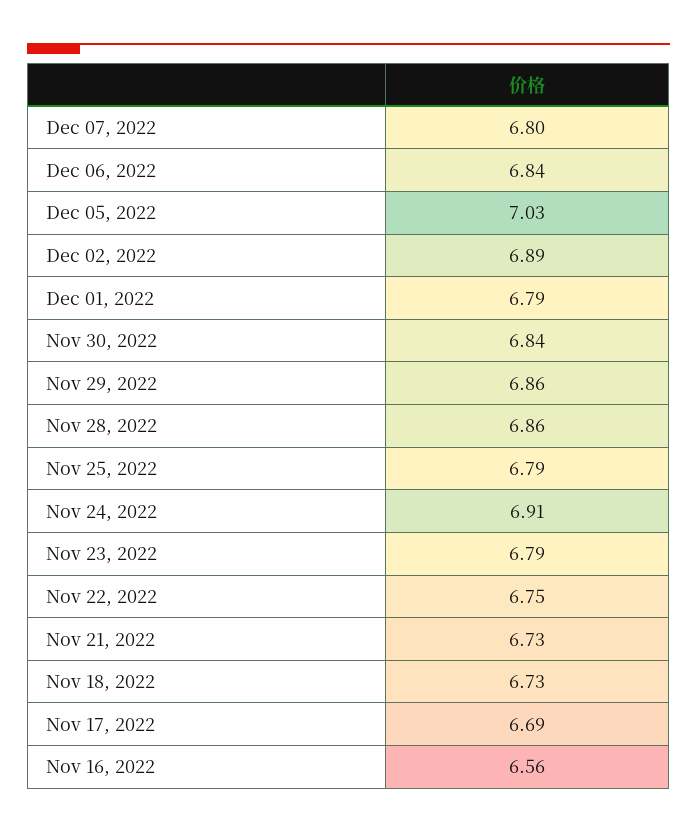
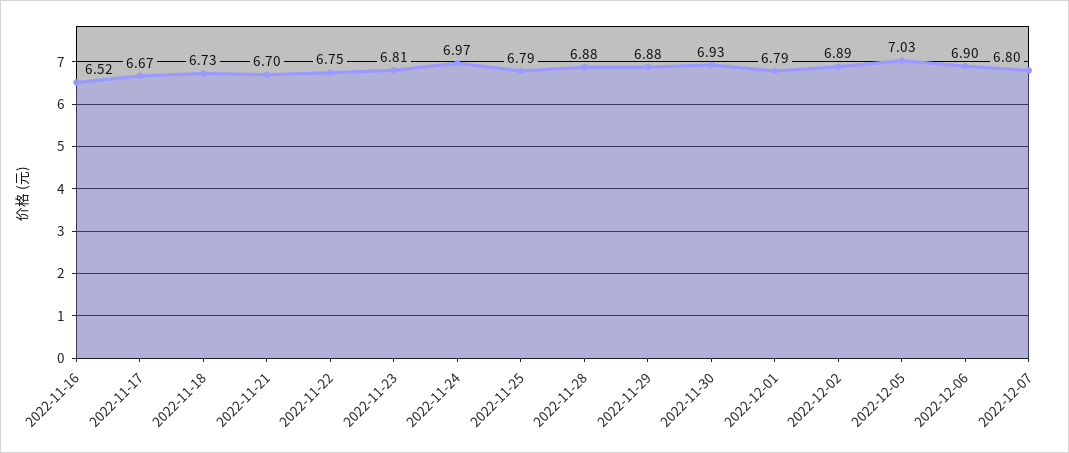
  {
    "Dec 07, 2022": 6.8,
-   "Dec 06, 2022": 6.84,
+   "Dec 06, 2022": 6.9,
    "Dec 05, 2022": 7.03,
    "Dec 02, 2022": 6.89,
    "Dec 01, 2022": 6.79,
-   "Nov 30, 2022": 6.84,
+   "Nov 30, 2022": 6.93,
-   "Nov 29, 2022": 6.86,
+   "Nov 29, 2022": 6.88,
-   "Nov 28, 2022": 6.86,
+   "Nov 28, 2022": 6.88,
    "Nov 25, 2022": 6.79,
-   "Nov 24, 2022": 6.91,
+   "Nov 24, 2022": 6.97,
-   "Nov 23, 2022": 6.79,
+   "Nov 23, 2022": 6.81,
    "Nov 22, 2022": 6.75,
-   "Nov 21, 2022": 6.73,
+   "Nov 21, 2022": 6.7,
    "Nov 18, 2022": 6.73,
-   "Nov 17, 2022": 6.69,
+   "Nov 17, 2022": 6.67,
-   "Nov 16, 2022": 6.56
+   "Nov 16, 2022": 6.52
  }

